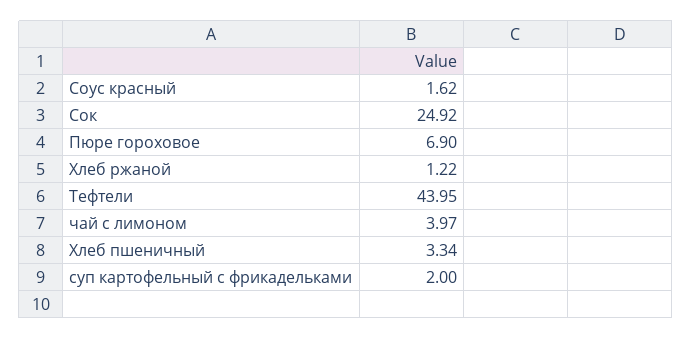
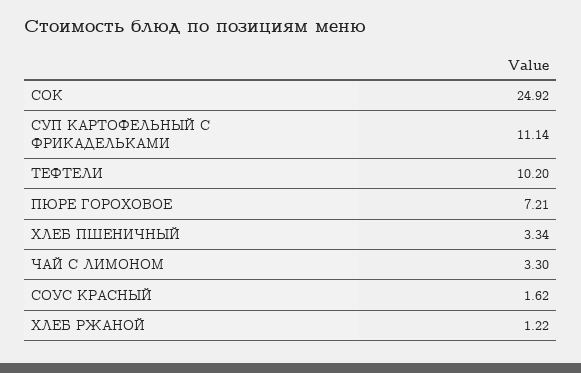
  {
    "Соус красный": 1.62,
    "Сок": 24.92,
-   "Пюре гороховое": 6.9,
+   "Пюре гороховое": 7.21,
    "Хлеб ржаной": 1.22,
-   "Тефтели": 43.95,
+   "Тефтели": 10.2,
-   "чай с лимоном": 3.97,
+   "чай с лимоном": 3.3,
    "Хлеб пшеничный": 3.34,
-   "суп картофельный с фрикадельками": 2
+   "суп картофельный с фрикадельками": 11.14
  }

